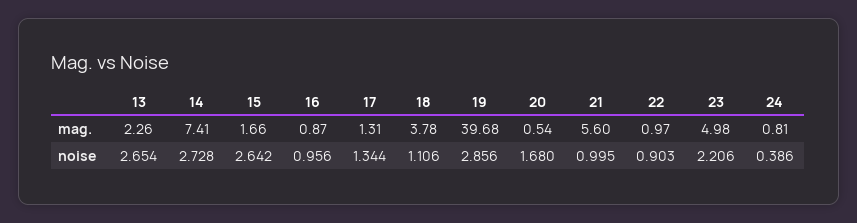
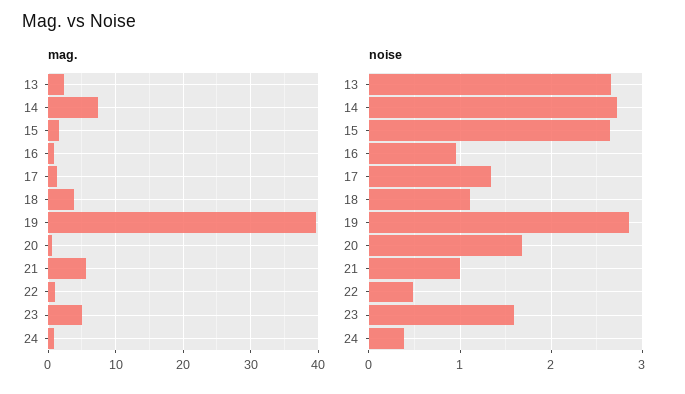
  {
    "mag.": {
      "13": 2.26,
      "14": 7.41,
      "15": 1.66,
      "16": 0.87,
      "17": 1.31,
      "18": 3.78,
      "19": 39.68,
      "20": 0.54,
      "21": 5.6,
      "22": 0.97,
      "23": 4.98,
      "24": 0.81
    },
    "noise": {
      "13": 2.654,
      "14": 2.728,
      "15": 2.642,
      "16": 0.956,
      "17": 1.344,
      "18": 1.106,
      "19": 2.856,
      "20": 1.68,
      "21": 0.995,
-     "22": 0.903,
+     "22": 0.5,
-     "23": 2.206,
+     "23": 1.6,
      "24": 0.386
    }
  }

